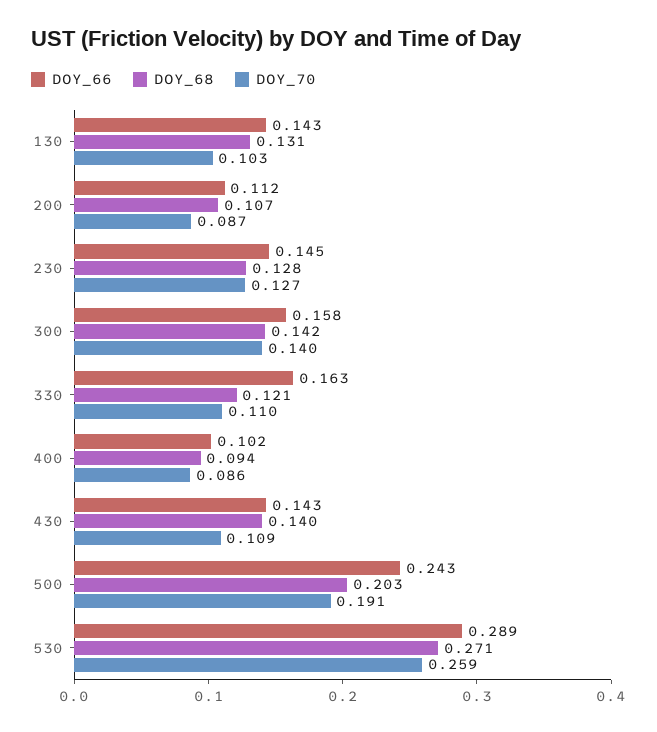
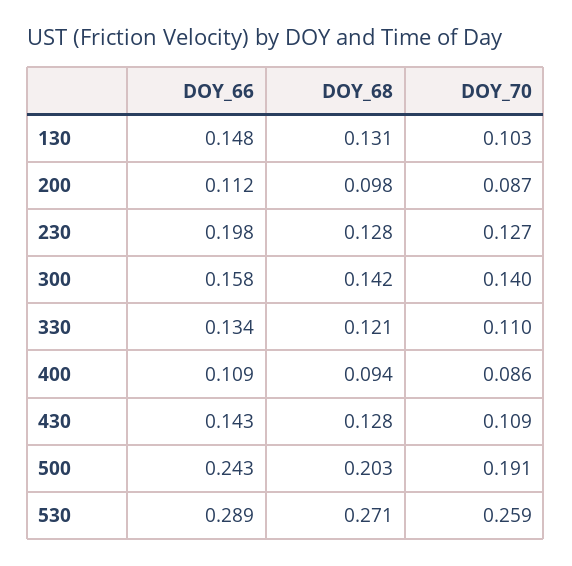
  {
    "DOY_66": {
-     "130": 0.143,
+     "130": 0.148,
      "200": 0.112,
-     "230": 0.145,
+     "230": 0.198,
      "300": 0.158,
-     "330": 0.163,
+     "330": 0.134,
-     "400": 0.102,
+     "400": 0.109,
      "430": 0.143,
      "500": 0.243,
      "530": 0.289
    },
    "DOY_68": {
      "130": 0.131,
-     "200": 0.107,
+     "200": 0.098,
      "230": 0.128,
      "300": 0.142,
      "330": 0.121,
      "400": 0.094,
-     "430": 0.14,
+     "430": 0.128,
      "500": 0.203,
      "530": 0.271
    },
    "DOY_70": {
      "130": 0.103,
      "200": 0.087,
      "230": 0.127,
      "300": 0.14,
      "330": 0.11,
      "400": 0.086,
      "430": 0.109,
      "500": 0.191,
      "530": 0.259
    }
  }

